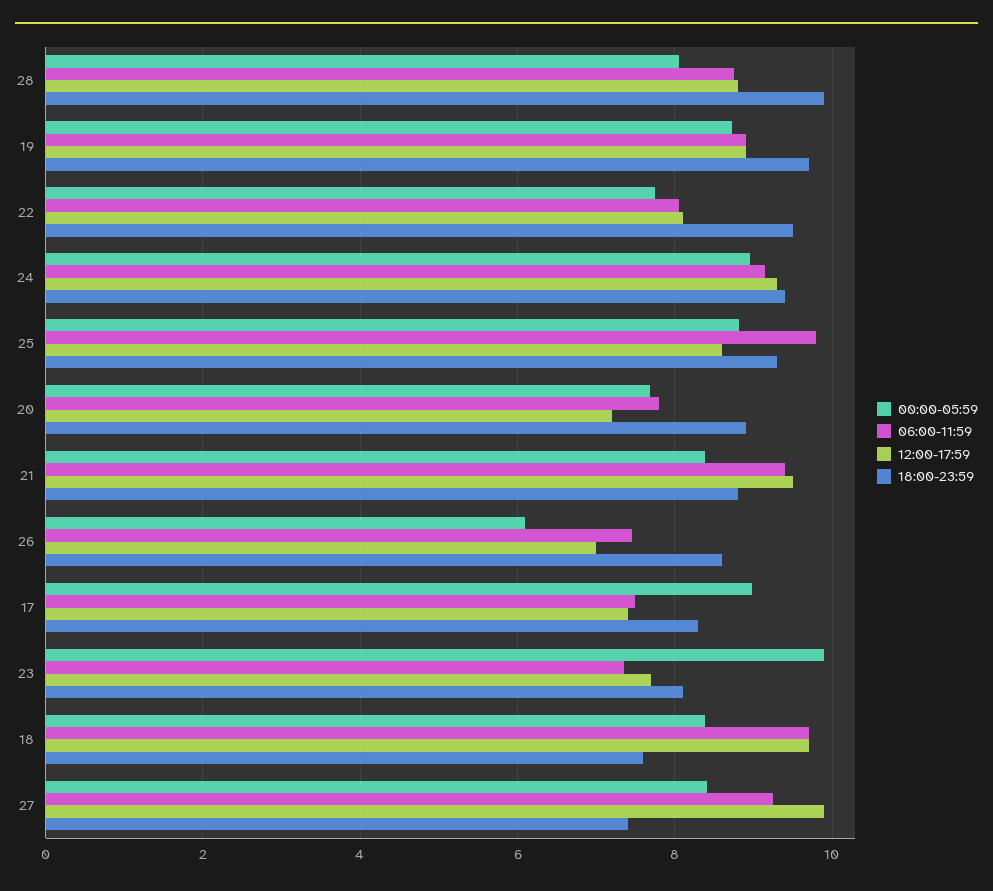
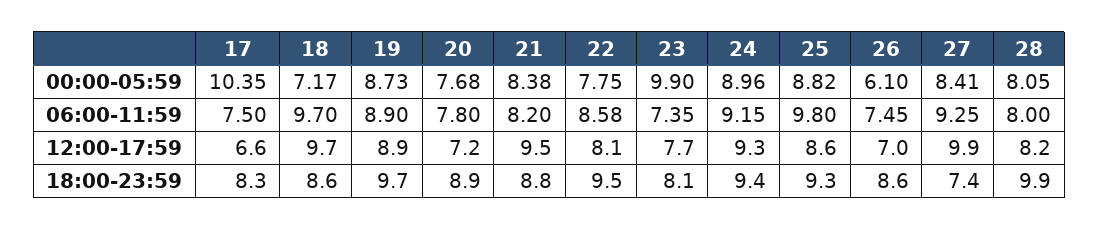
  {
    "00:00-05:59": {
      "28": 8.05,
      "19": 8.73,
      "22": 7.75,
      "24": 8.96,
      "25": 8.82,
      "20": 7.68,
      "21": 8.38,
      "26": 6.1,
-     "17": 9,
+     "17": 10.35,
      "23": 9.9,
-     "18": 8.4,
+     "18": 7.17,
      "27": 8.41
    },
    "06:00-11:59": {
-     "28": 8.8,
+     "28": 8,
      "19": 8.9,
-     "22": 8,
+     "22": 8.58,
      "24": 9.15,
      "25": 9.8,
      "20": 7.8,
-     "21": 9.4,
+     "21": 8.2,
      "26": 7.45,
      "17": 7.5,
      "23": 7.35,
      "18": 9.7,
      "27": 9.25
    },
    "12:00-17:59": {
-     "28": 8.8,
+     "28": 8.2,
      "19": 8.9,
      "22": 8.1,
      "24": 9.3,
      "25": 8.6,
      "20": 7.2,
      "21": 9.5,
      "26": 7,
-     "17": 7.4,
+     "17": 6.6,
      "23": 7.7,
      "18": 9.7,
      "27": 9.9
    },
    "18:00-23:59": {
      "28": 9.9,
      "19": 9.7,
      "22": 9.5,
      "24": 9.4,
      "25": 9.3,
      "20": 8.9,
      "21": 8.8,
      "26": 8.6,
      "17": 8.3,
      "23": 8.1,
-     "18": 7.6,
+     "18": 8.6,
      "27": 7.4
    }
  }

